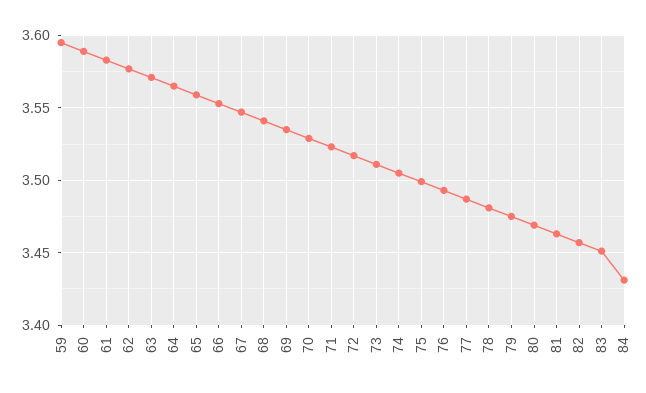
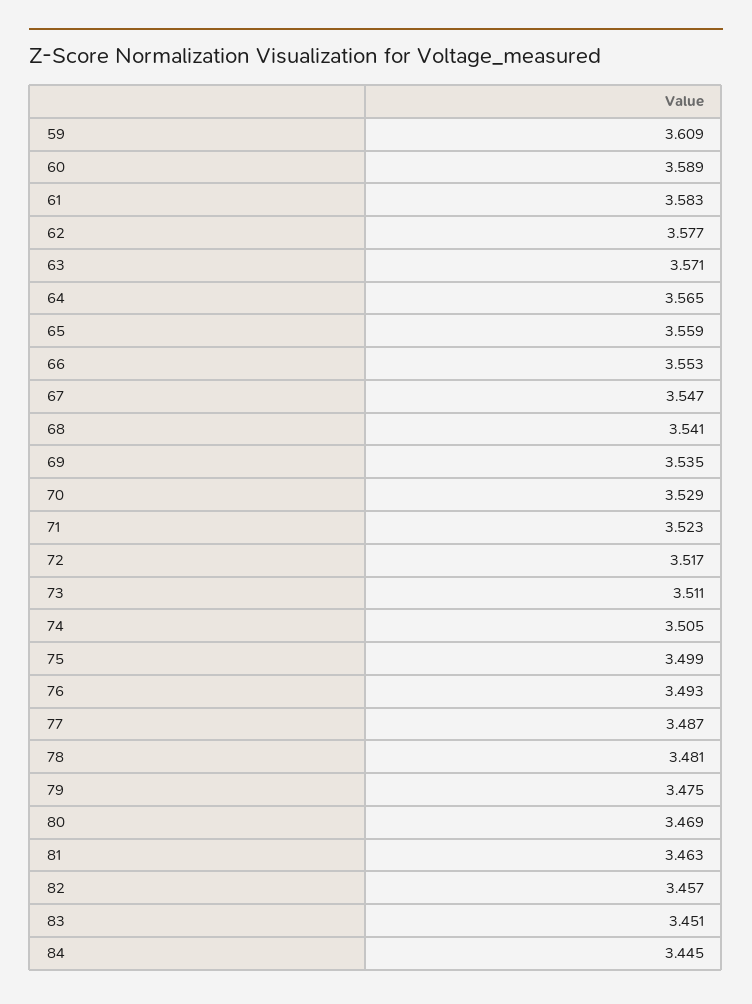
  {
-   "59": 3.595,
+   "59": 3.609,
    "60": 3.589,
    "61": 3.583,
    "62": 3.577,
    "63": 3.571,
    "64": 3.565,
    "65": 3.559,
    "66": 3.553,
    "67": 3.547,
    "68": 3.541,
    "69": 3.535,
    "70": 3.529,
    "71": 3.523,
    "72": 3.517,
    "73": 3.511,
    "74": 3.505,
    "75": 3.499,
    "76": 3.493,
    "77": 3.487,
    "78": 3.481,
    "79": 3.475,
    "80": 3.469,
    "81": 3.463,
    "82": 3.457,
    "83": 3.451,
-   "84": 3.43
+   "84": 3.445
  }

